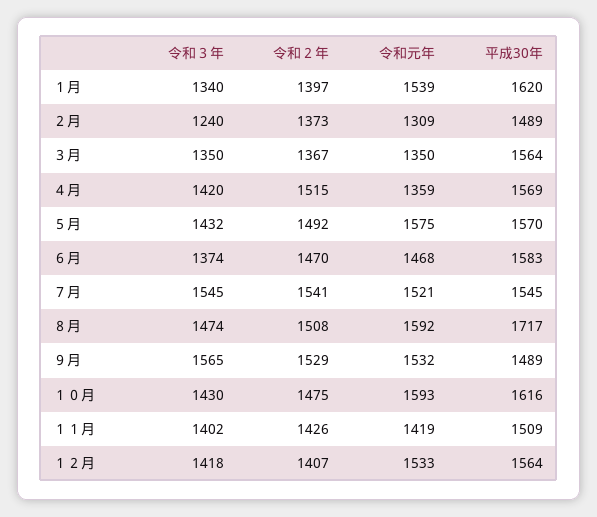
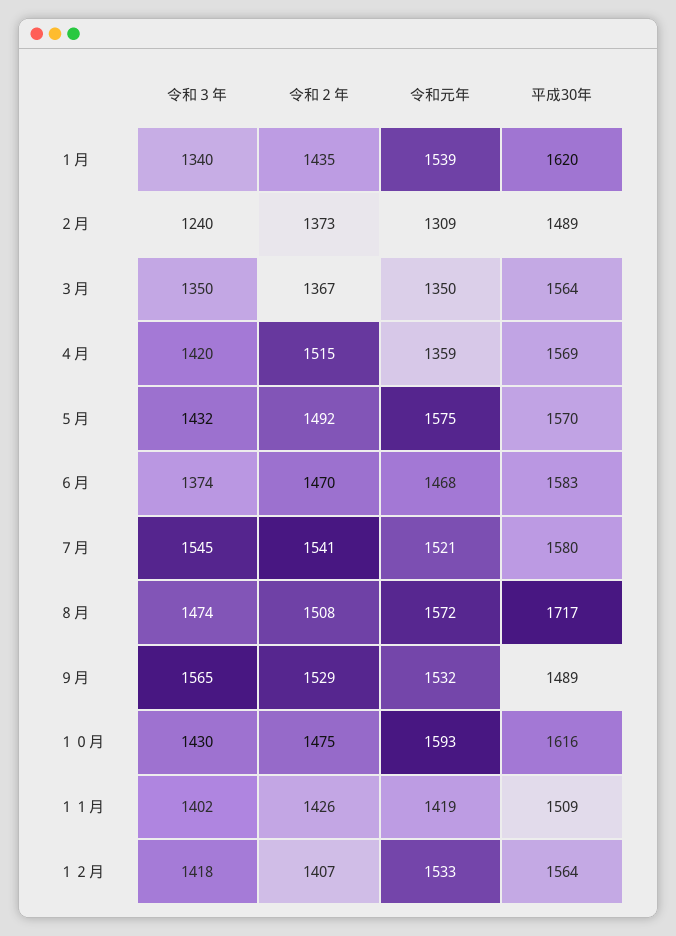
  {
    "令和３年": {
      "１月": 1340,
      "２月": 1240,
      "３月": 1350,
      "４月": 1420,
      "５月": 1432,
      "６月": 1374,
      "７月": 1545,
      "８月": 1474,
      "９月": 1565,
      "１０月": 1430,
      "１１月": 1402,
      "１２月": 1418
    },
    "令和２年": {
-     "１月": 1397,
+     "１月": 1435,
      "２月": 1373,
      "３月": 1367,
      "４月": 1515,
      "５月": 1492,
      "６月": 1470,
      "７月": 1541,
      "８月": 1508,
      "９月": 1529,
      "１０月": 1475,
      "１１月": 1426,
      "１２月": 1407
    },
    "令和元年": {
      "１月": 1539,
      "２月": 1309,
      "３月": 1350,
      "４月": 1359,
      "５月": 1575,
      "６月": 1468,
      "７月": 1521,
-     "８月": 1592,
+     "８月": 1572,
      "９月": 1532,
      "１０月": 1593,
      "１１月": 1419,
      "１２月": 1533
    },
    "平成30年": {
      "１月": 1620,
      "２月": 1489,
      "３月": 1564,
      "４月": 1569,
      "５月": 1570,
      "６月": 1583,
-     "７月": 1545,
+     "７月": 1580,
      "８月": 1717,
      "９月": 1489,
      "１０月": 1616,
      "１１月": 1509,
      "１２月": 1564
    }
  }

